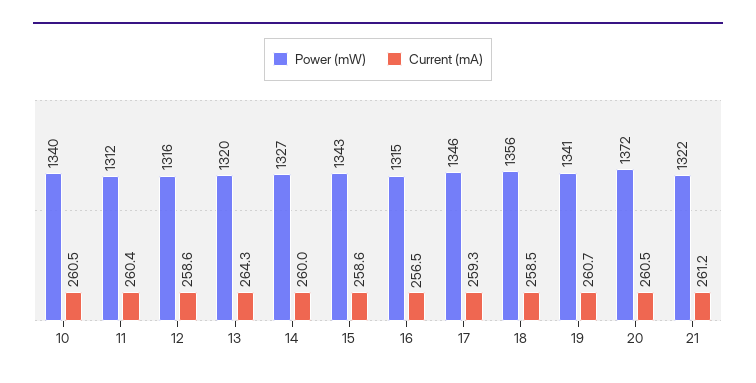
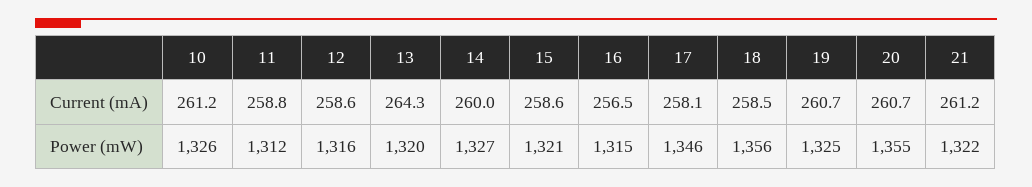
  {
    "Power (mW)": {
-     "10": 1340,
+     "10": 1326,
      "11": 1312,
      "12": 1316,
      "13": 1320,
      "14": 1327,
-     "15": 1343,
+     "15": 1321,
      "16": 1315,
      "17": 1346,
      "18": 1356,
-     "19": 1341,
+     "19": 1325,
-     "20": 1372,
+     "20": 1355,
      "21": 1322
    },
    "Current (mA)": {
-     "10": 260.5,
+     "10": 261.2,
-     "11": 260.4,
+     "11": 258.8,
      "12": 258.6,
      "13": 264.3,
      "14": 260,
      "15": 258.6,
      "16": 256.5,
-     "17": 259.3,
+     "17": 258.1,
      "18": 258.5,
      "19": 260.7,
-     "20": 260.5,
+     "20": 260.7,
      "21": 261.2
    }
  }

